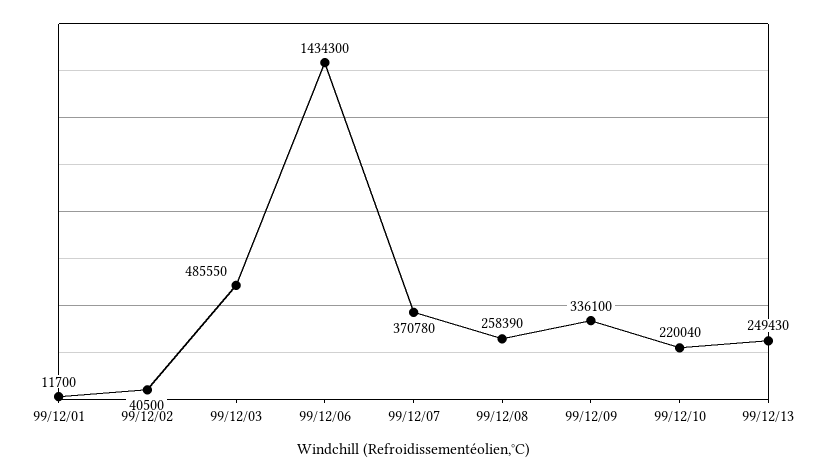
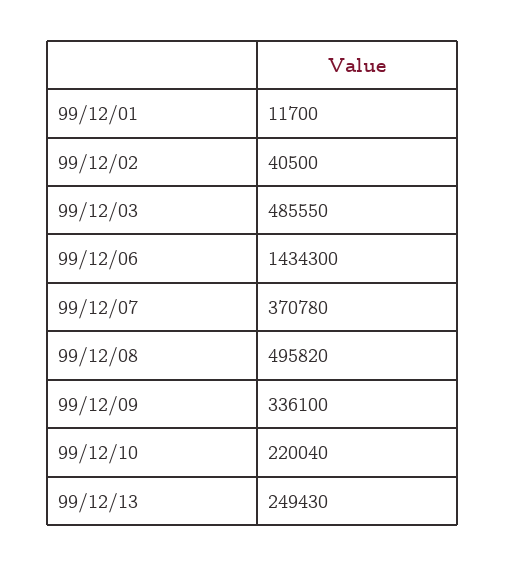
  {
    "99/12/01": 11700,
    "99/12/02": 40500,
    "99/12/03": 485550,
    "99/12/06": 1434300,
    "99/12/07": 370780,
-   "99/12/08": 258390,
+   "99/12/08": 495820,
    "99/12/09": 336100,
    "99/12/10": 220040,
    "99/12/13": 249430
  }

